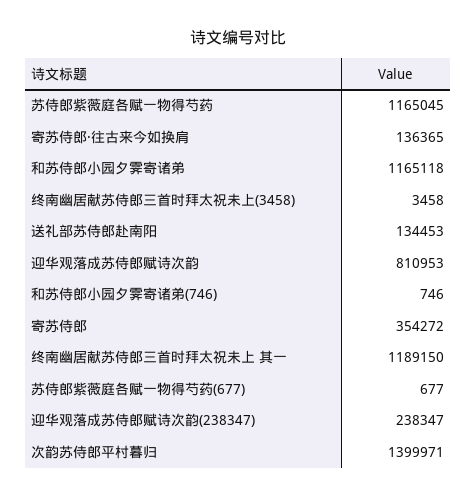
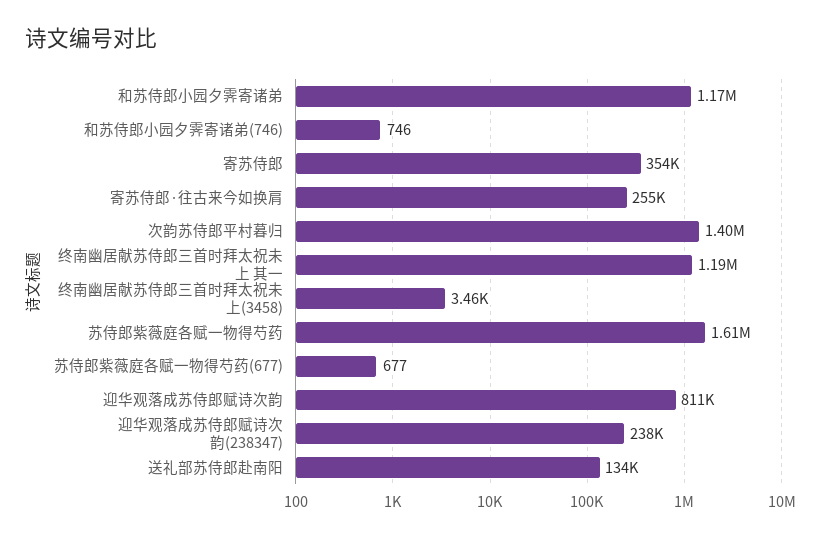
  {
-   "苏侍郎紫薇庭各赋一物得芍药": 1165045,
+   "苏侍郎紫薇庭各赋一物得芍药": 1610000,
-   "寄苏侍郎·往古来今如换肩": 136365,
+   "寄苏侍郎·往古来今如换肩": 255000,
    "和苏侍郎小园夕霁寄诸弟": 1165118,
    "终南幽居献苏侍郎三首时拜太祝未上(3458)": 3458,
    "送礼部苏侍郎赴南阳": 134453,
    "迎华观落成苏侍郎赋诗次韵": 810953,
    "和苏侍郎小园夕霁寄诸弟(746)": 746,
    "寄苏侍郎": 354272,
    "终南幽居献苏侍郎三首时拜太祝未上 其一": 1189150,
    "苏侍郎紫薇庭各赋一物得芍药(677)": 677,
    "迎华观落成苏侍郎赋诗次韵(238347)": 238347,
    "次韵苏侍郎平村暮归": 1399971
  }

